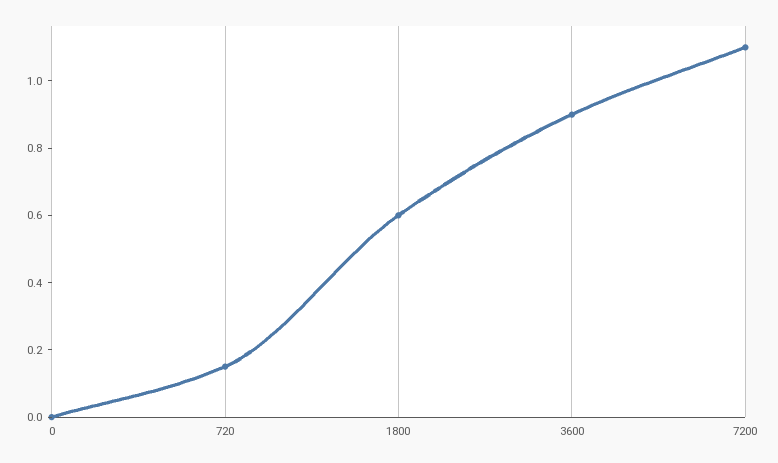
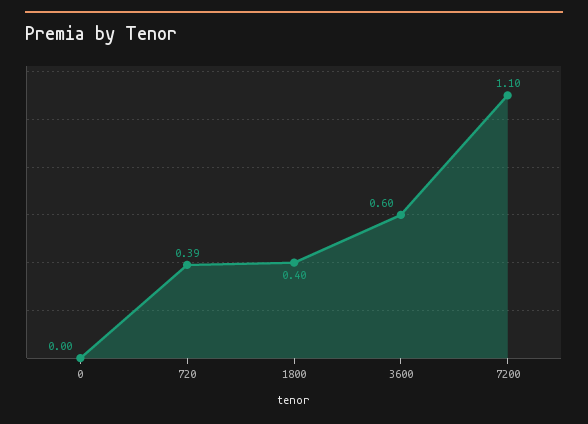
  {
    "0": 0,
-   "720": 0.15,
+   "720": 0.39,
-   "1800": 0.6,
+   "1800": 0.4,
-   "3600": 0.9,
+   "3600": 0.6,
    "7200": 1.1
  }

